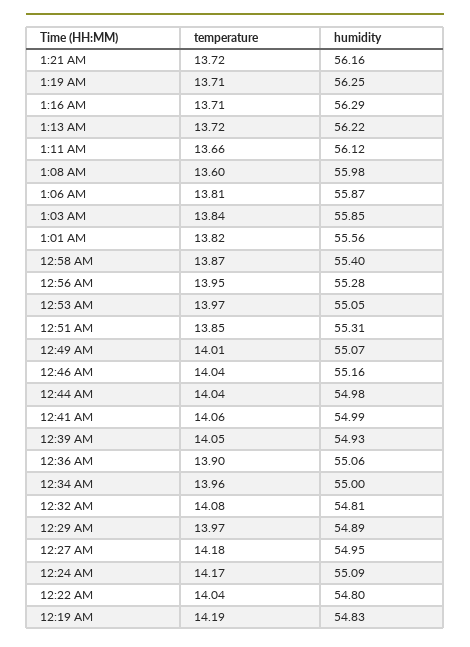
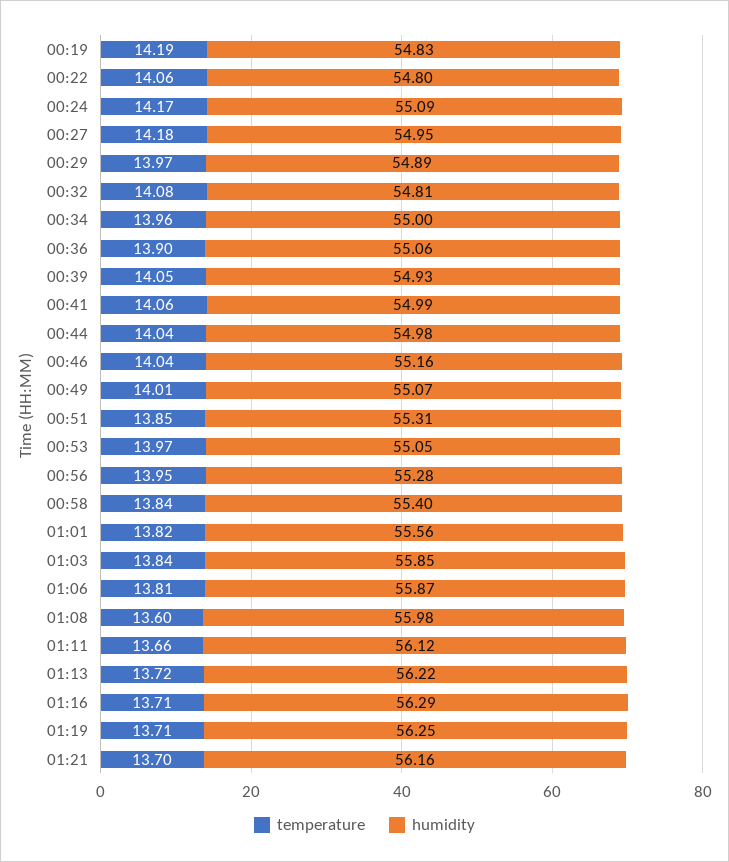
  {
    "temperature": {
-     "1:21 AM": 13.72,
+     "1:21 AM": 13.7,
      "1:19 AM": 13.71,
      "1:16 AM": 13.71,
      "1:13 AM": 13.72,
      "1:11 AM": 13.66,
      "1:08 AM": 13.6,
      "1:06 AM": 13.81,
      "1:03 AM": 13.84,
      "1:01 AM": 13.82,
-     "12:58 AM": 13.87,
+     "12:58 AM": 13.84,
      "12:56 AM": 13.95,
      "12:53 AM": 13.97,
      "12:51 AM": 13.85,
      "12:49 AM": 14.01,
      "12:46 AM": 14.04,
      "12:44 AM": 14.04,
      "12:41 AM": 14.06,
      "12:39 AM": 14.05,
      "12:36 AM": 13.9,
      "12:34 AM": 13.96,
      "12:32 AM": 14.08,
      "12:29 AM": 13.97,
      "12:27 AM": 14.18,
      "12:24 AM": 14.17,
-     "12:22 AM": 14.04,
+     "12:22 AM": 14.06,
      "12:19 AM": 14.19
    },
    "humidity": {
      "1:21 AM": 56.16,
      "1:19 AM": 56.25,
      "1:16 AM": 56.29,
      "1:13 AM": 56.22,
      "1:11 AM": 56.12,
      "1:08 AM": 55.98,
      "1:06 AM": 55.87,
      "1:03 AM": 55.85,
      "1:01 AM": 55.56,
      "12:58 AM": 55.4,
      "12:56 AM": 55.28,
      "12:53 AM": 55.05,
      "12:51 AM": 55.31,
      "12:49 AM": 55.07,
      "12:46 AM": 55.16,
      "12:44 AM": 54.98,
      "12:41 AM": 54.99,
      "12:39 AM": 54.93,
      "12:36 AM": 55.06,
      "12:34 AM": 55,
      "12:32 AM": 54.81,
      "12:29 AM": 54.89,
      "12:27 AM": 54.95,
      "12:24 AM": 55.09,
      "12:22 AM": 54.8,
      "12:19 AM": 54.83
    }
  }

